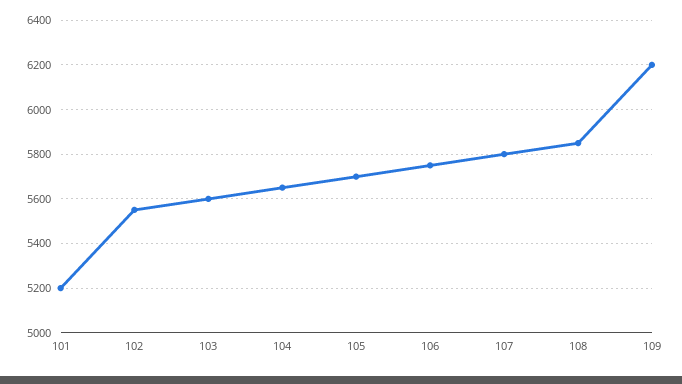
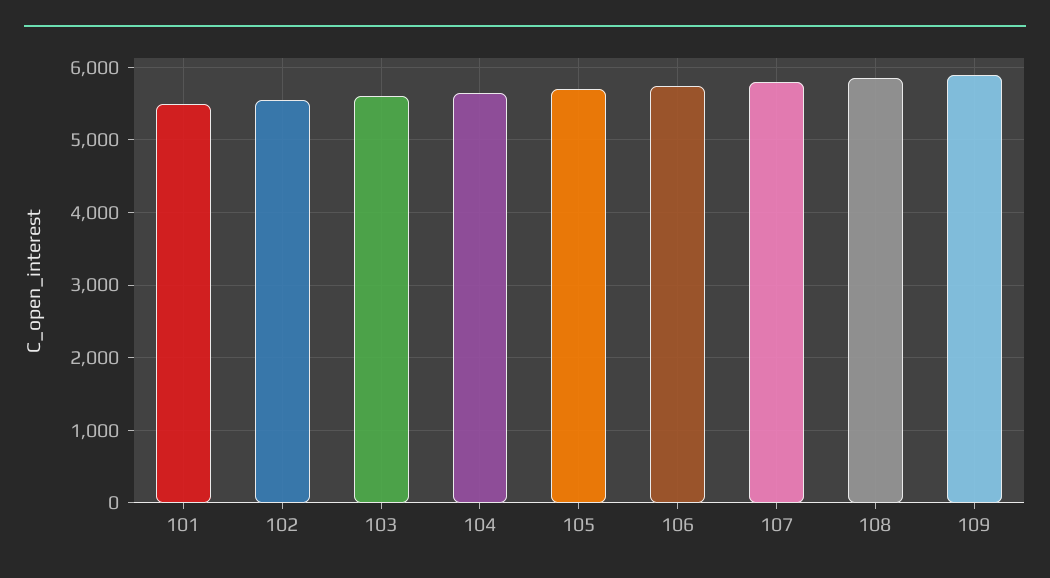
  {
-   "101": 5200,
+   "101": 5500,
    "102": 5550,
    "103": 5600,
    "104": 5650,
    "105": 5700,
    "106": 5750,
    "107": 5800,
    "108": 5850,
-   "109": 6200
+   "109": 5900
  }

